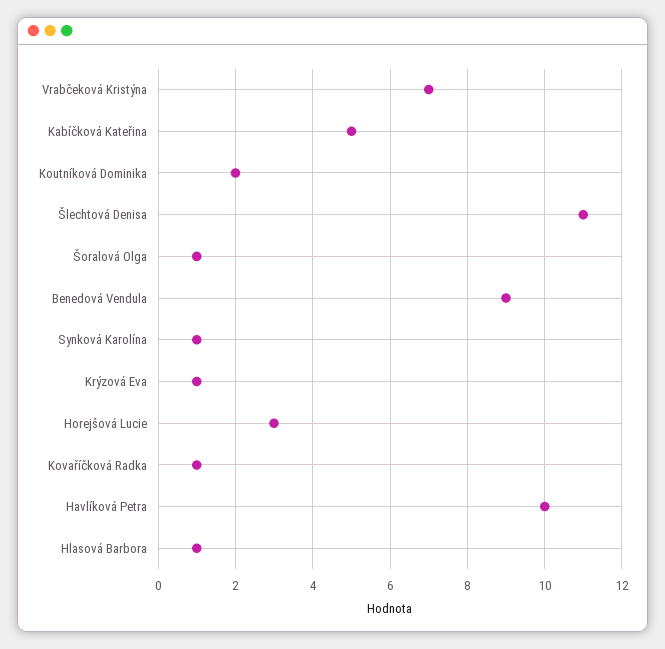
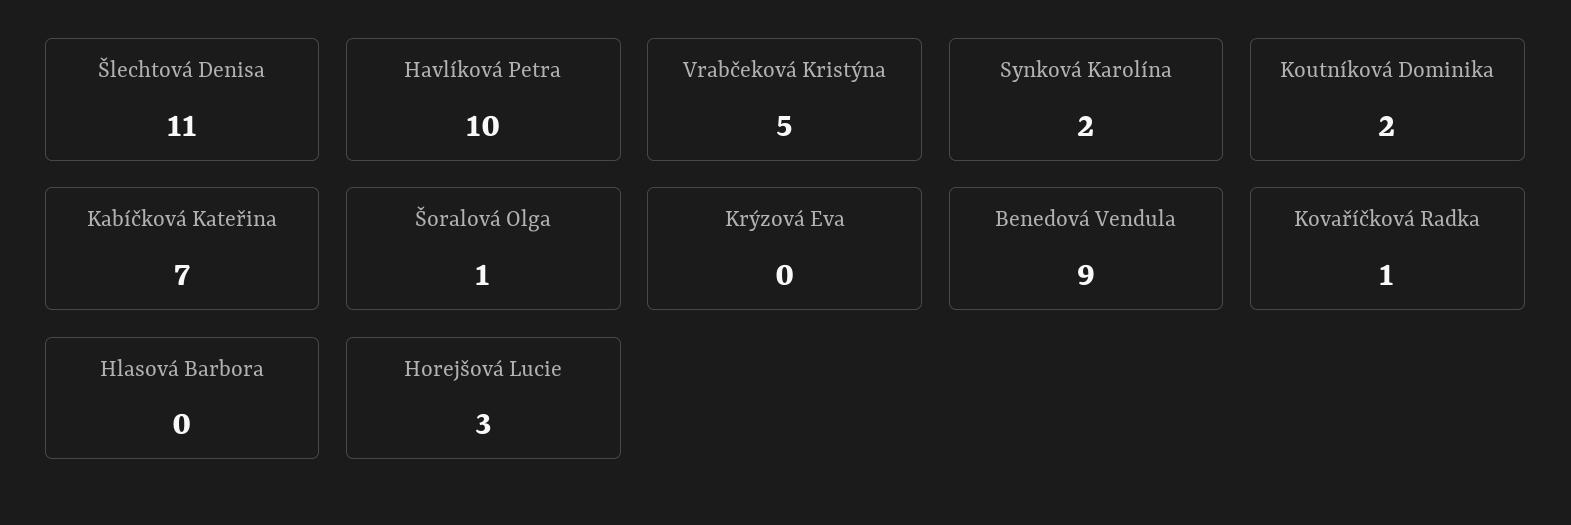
  {
-   "Vrabčeková Kristýna": 7,
+   "Vrabčeková Kristýna": 5,
-   "Kabíčková Kateřina": 5,
+   "Kabíčková Kateřina": 7,
    "Koutníková Dominika": 2,
    "Šlechtová Denisa": 11,
    "Šoralová Olga": 1,
    "Benedová Vendula": 9,
-   "Synková Karolína": 1,
+   "Synková Karolína": 2,
-   "Krýzová Eva": 1,
+   "Krýzová Eva": 0,
    "Horejšová Lucie": 3,
    "Kovaříčková Radka": 1,
    "Havlíková Petra": 10,
-   "Hlasová Barbora": 1
+   "Hlasová Barbora": 0
  }

